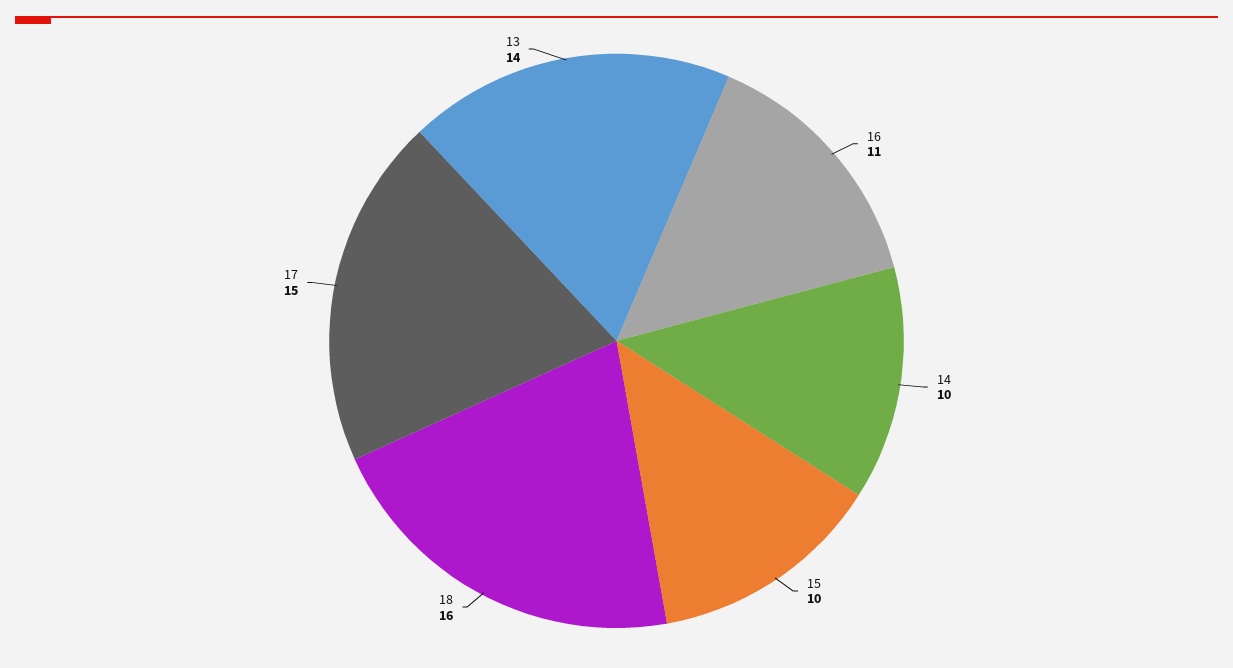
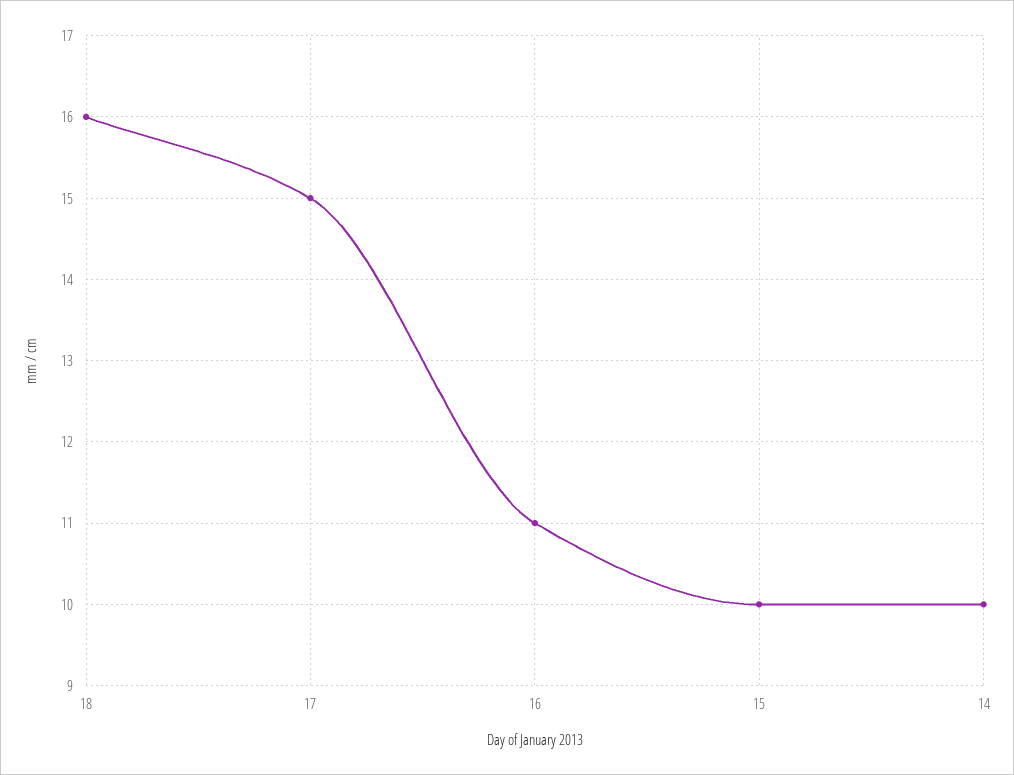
  {
    "16": 11,
    "14": 10,
    "15": 10,
    "18": 16,
-   "17": 15,
+   "17": 15
-   "13": 14
  }

